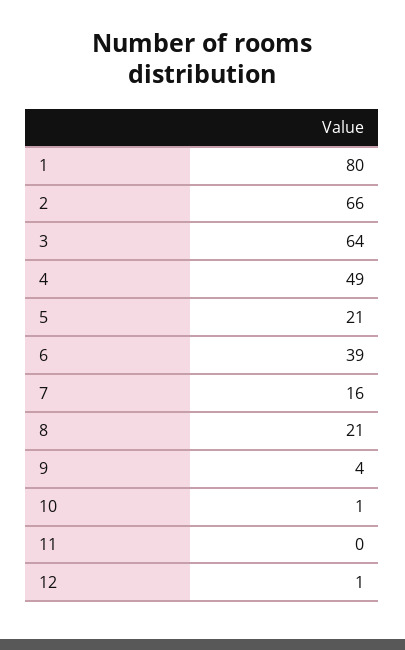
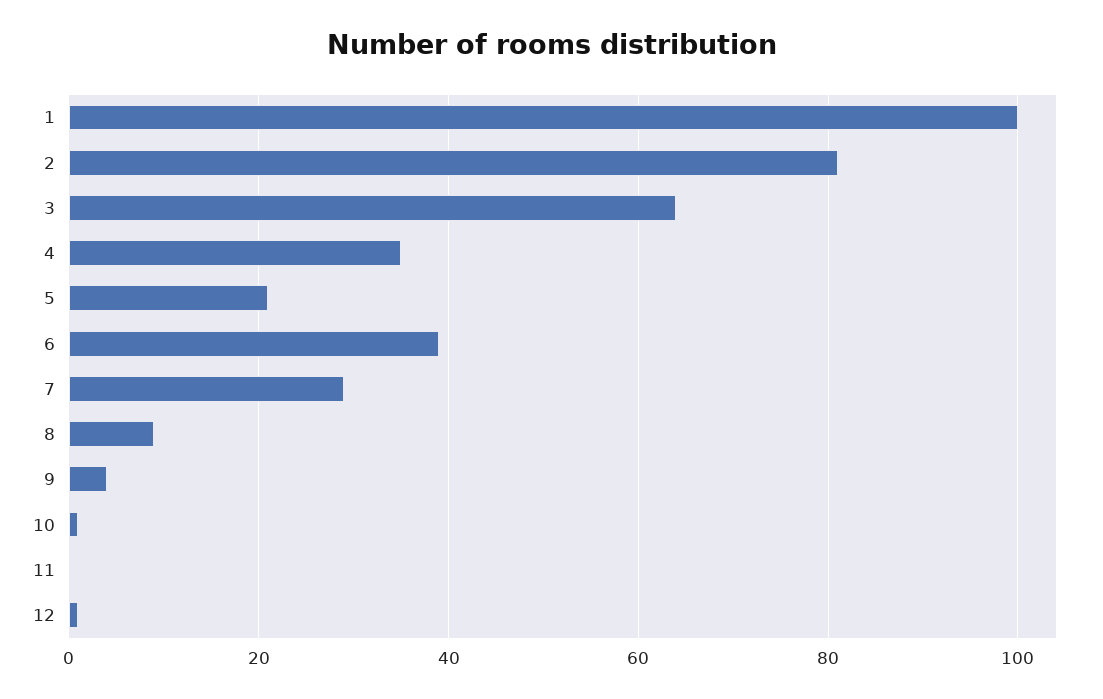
  {
-   "1": 80,
+   "1": 100,
-   "2": 66,
+   "2": 80,
    "3": 64,
-   "4": 49,
+   "4": 35,
    "5": 21,
    "6": 39,
-   "7": 16,
+   "7": 30,
-   "8": 21,
+   "8": 10,
    "9": 4,
    "10": 1,
    "11": 0,
    "12": 1
  }

